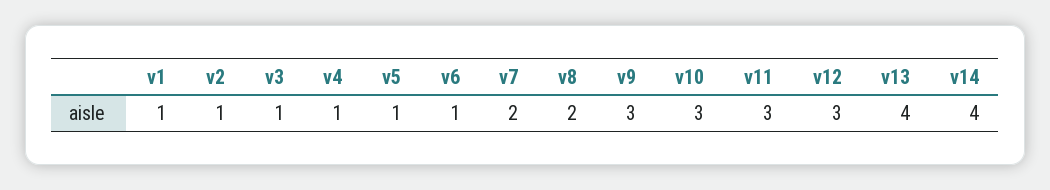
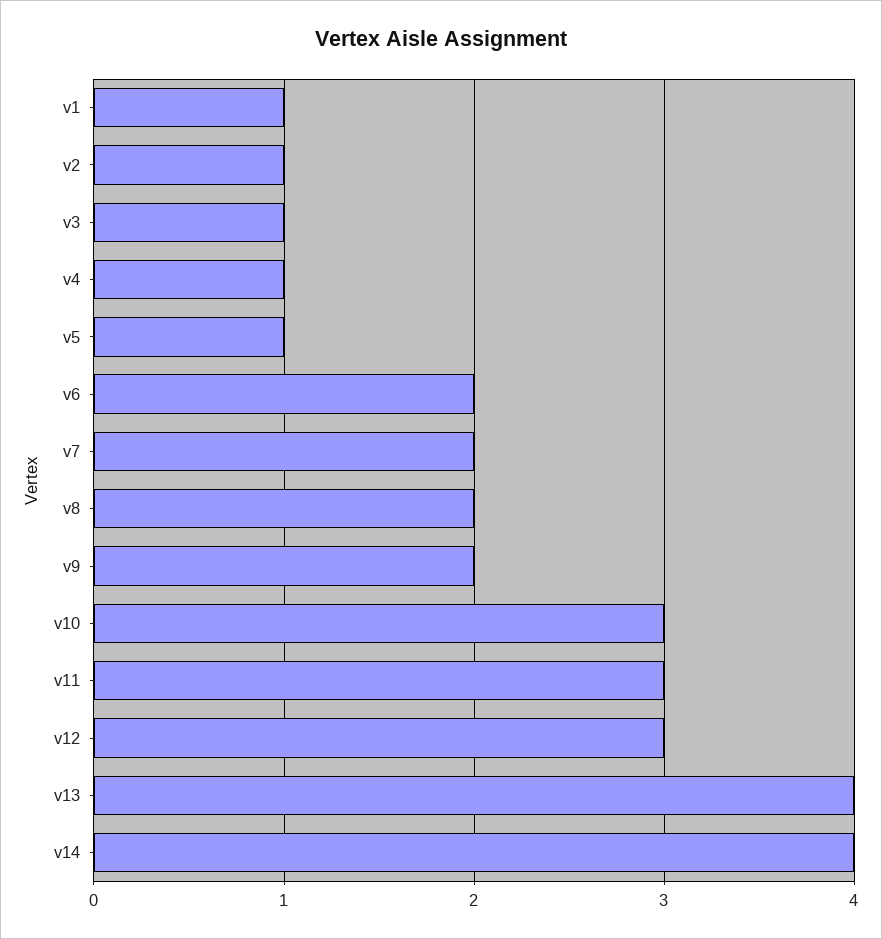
  {
    "v1": 1,
    "v2": 1,
    "v3": 1,
    "v4": 1,
    "v5": 1,
-   "v6": 1,
+   "v6": 2,
    "v7": 2,
    "v8": 2,
-   "v9": 3,
+   "v9": 2,
    "v10": 3,
    "v11": 3,
    "v12": 3,
    "v13": 4,
    "v14": 4
  }

